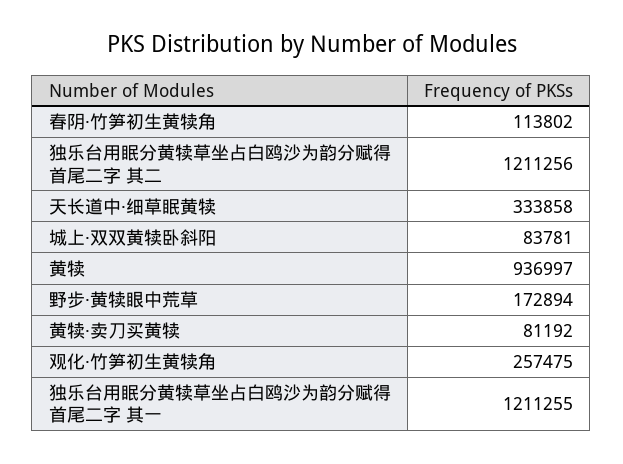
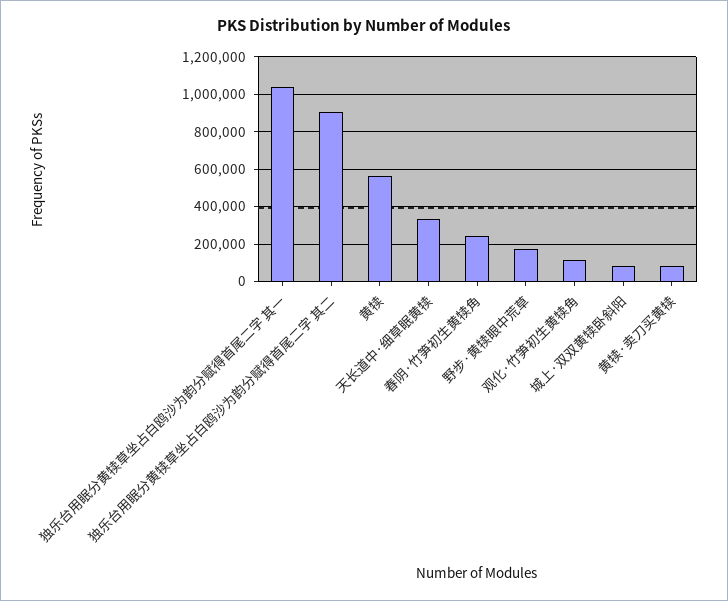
  {
-   "春阴·竹笋初生黄犊角": 113802,
+   "春阴·竹笋初生黄犊角": 250000,
-   "独乐台用眠分黄犊草坐占白鸥沙为韵分赋得首尾二字 其二": 1211256,
+   "独乐台用眠分黄犊草坐占白鸥沙为韵分赋得首尾二字 其二": 900000,
    "天长道中·细草眠黄犊": 333858,
    "城上·双双黄犊卧斜阳": 83781,
-   "黄犊": 936997,
+   "黄犊": 550000,
    "野步·黄犊眼中荒草": 172894,
    "黄犊·卖刀买黄犊": 81192,
-   "观化·竹笋初生黄犊角": 257475,
+   "观化·竹笋初生黄犊角": 100000,
-   "独乐台用眠分黄犊草坐占白鸥沙为韵分赋得首尾二字 其一": 1211255
+   "独乐台用眠分黄犊草坐占白鸥沙为韵分赋得首尾二字 其一": 1050000
  }

